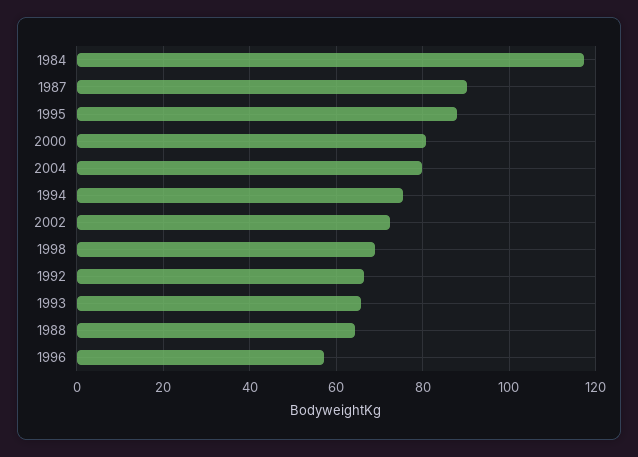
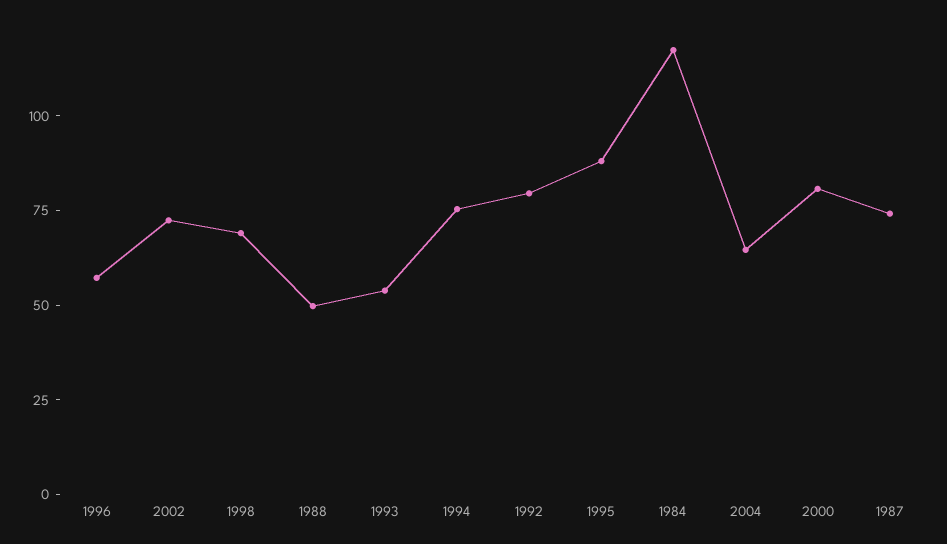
  {
    "1984": 118,
-   "1987": 90,
+   "1987": 75,
    "1995": 88,
    "2000": 80,
-   "2004": 80,
+   "2004": 65,
    "1994": 76,
    "2002": 72,
    "1998": 70,
-   "1992": 66,
+   "1992": 80,
-   "1993": 66,
+   "1993": 55,
-   "1988": 64,
+   "1988": 50,
    "1996": 58
  }

